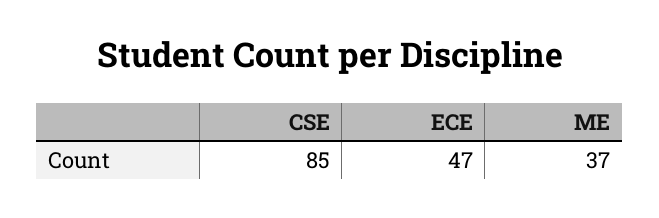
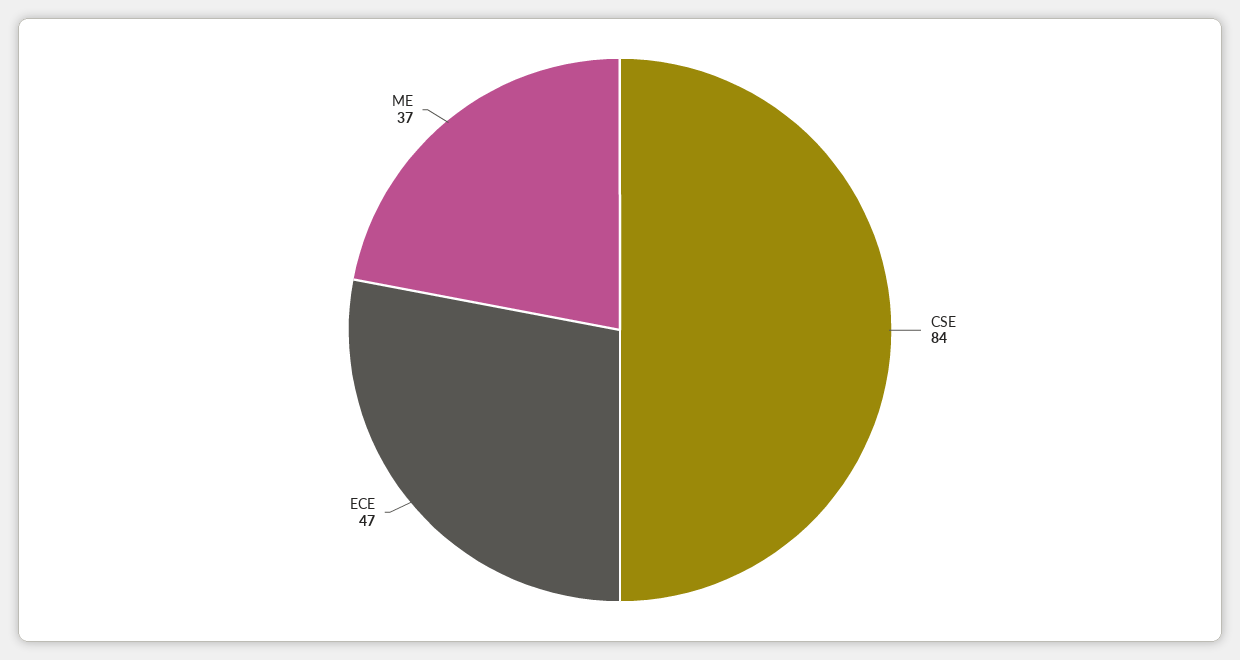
  {
-   "CSE": 85,
+   "CSE": 84,
    "ECE": 47,
    "ME": 37
  }

